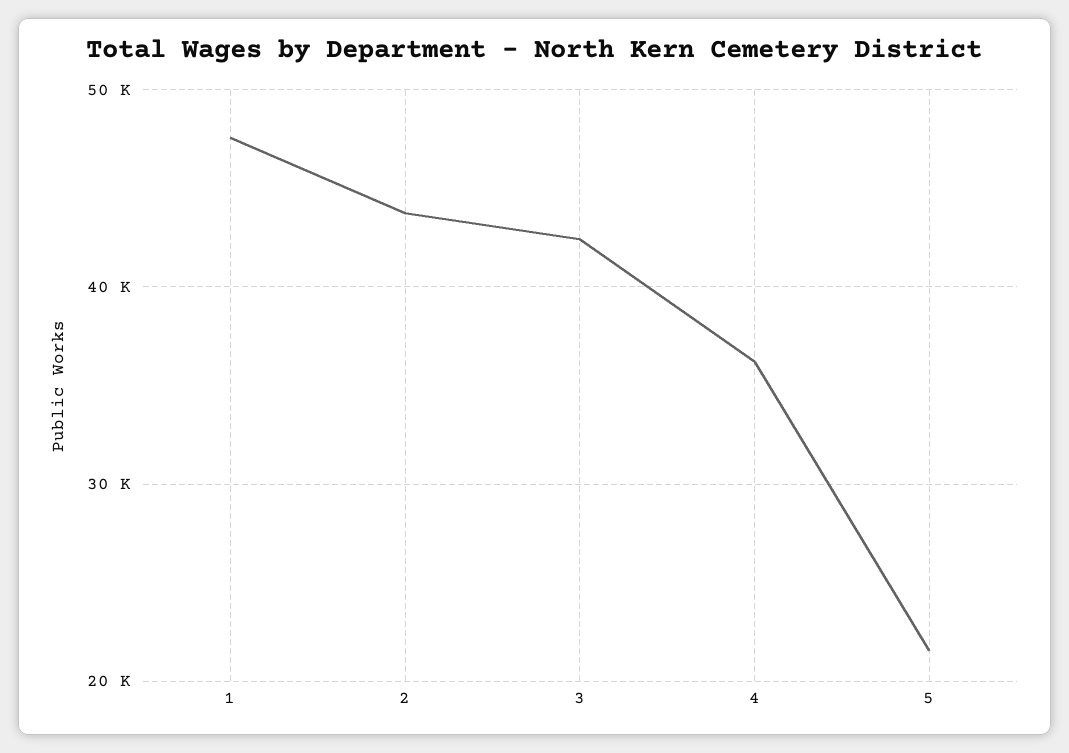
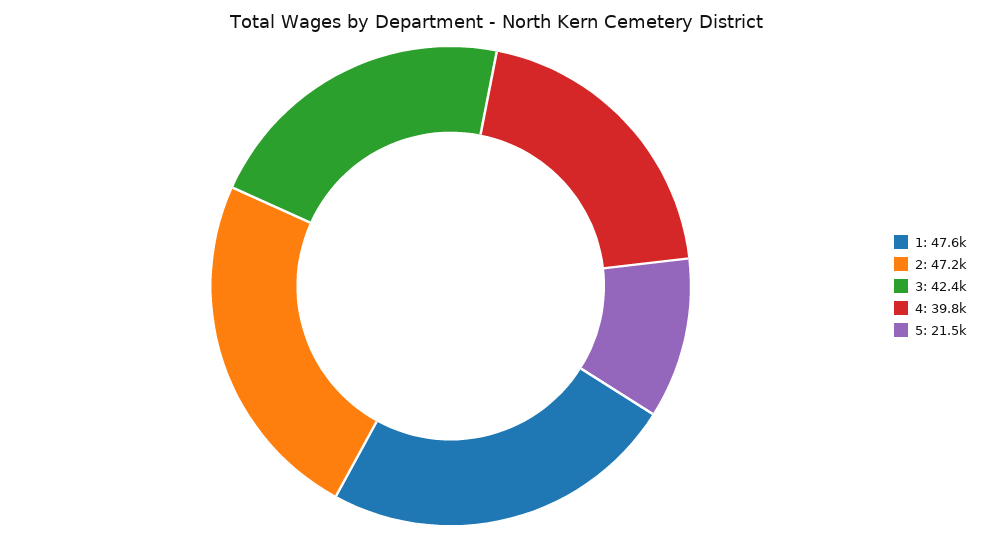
  {
    "1": 47600,
-   "2": 44000,
+   "2": 47200,
    "3": 42400,
-   "4": 36000,
+   "4": 39800,
    "5": 21500
  }

